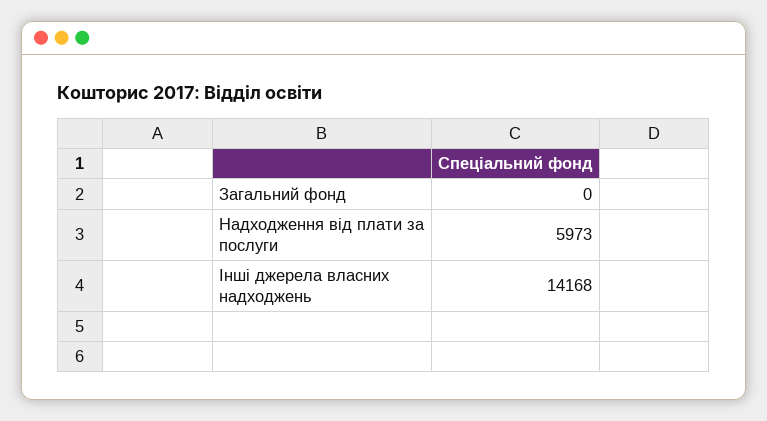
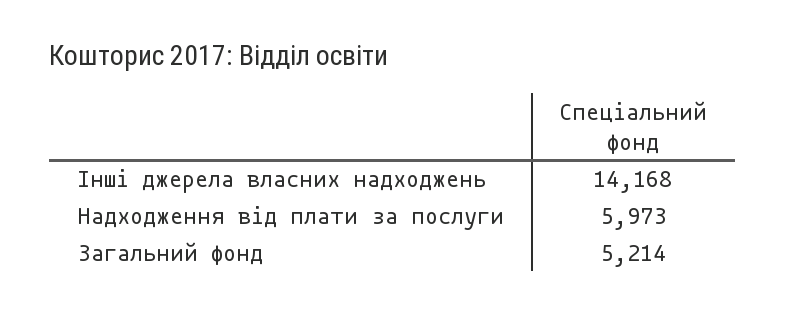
  {
-   "Загальний фонд": 0,
+   "Загальний фонд": 5214,
    "Надходження від плати за послуги": 5973,
    "Інші джерела власних надходжень": 14168
  }

